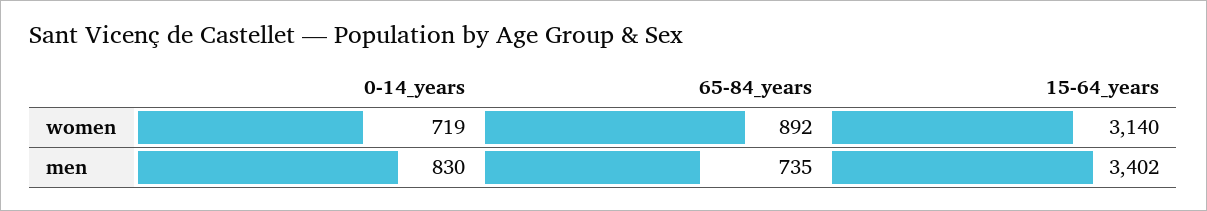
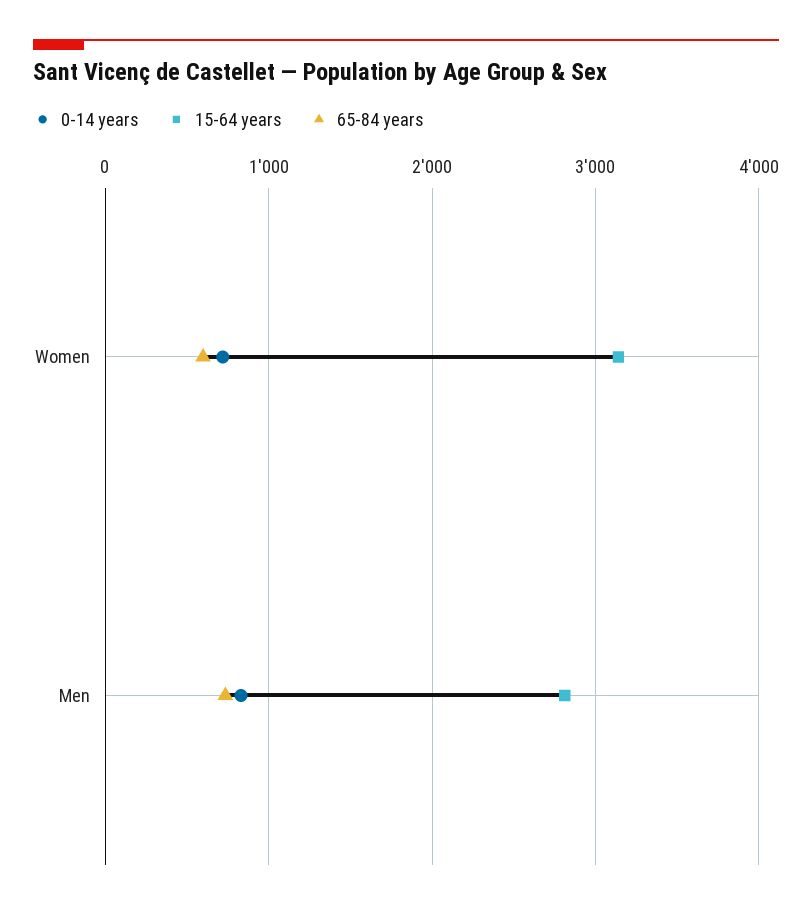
  {
    "0-14_years": {
      "women": 719,
      "men": 830
    },
    "65-84_years": {
-     "women": 892,
+     "women": 600,
      "men": 735
    },
    "15-64_years": {
      "women": 3140,
-     "men": 3402
+     "men": 2800
    }
  }

